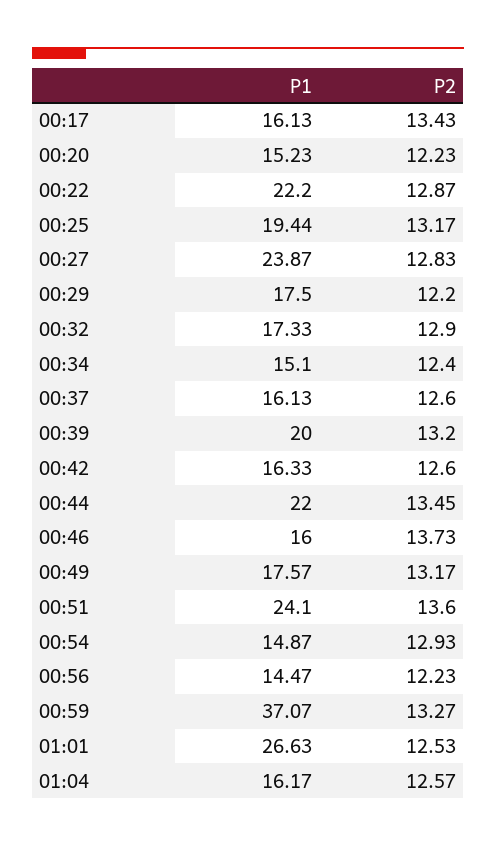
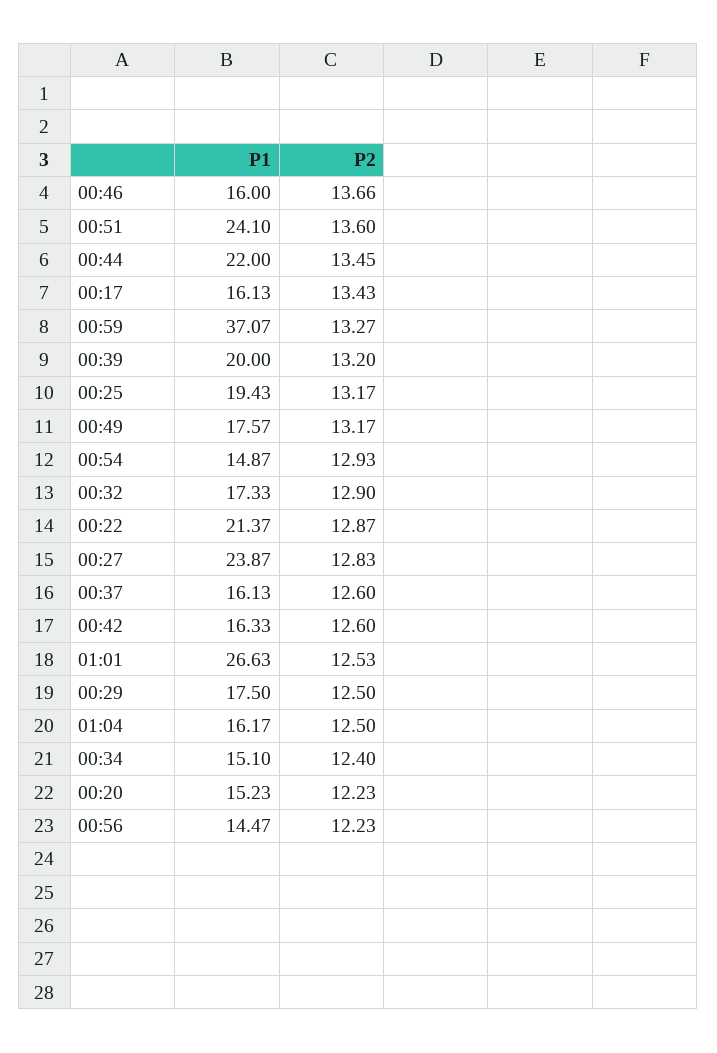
  {
    "P1": {
      "00:17": 16.13,
      "00:20": 15.23,
-     "00:22": 22.2,
+     "00:22": 21.37,
-     "00:25": 19.44,
+     "00:25": 19.43,
      "00:27": 23.87,
      "00:29": 17.5,
      "00:32": 17.33,
      "00:34": 15.1,
      "00:37": 16.13,
      "00:39": 20,
      "00:42": 16.33,
      "00:44": 22,
      "00:46": 16,
      "00:49": 17.57,
      "00:51": 24.1,
      "00:54": 14.87,
      "00:56": 14.47,
      "00:59": 37.07,
      "01:01": 26.63,
      "01:04": 16.17
    },
    "P2": {
      "00:17": 13.43,
      "00:20": 12.23,
      "00:22": 12.87,
      "00:25": 13.17,
      "00:27": 12.83,
-     "00:29": 12.2,
+     "00:29": 12.5,
      "00:32": 12.9,
      "00:34": 12.4,
      "00:37": 12.6,
      "00:39": 13.2,
      "00:42": 12.6,
      "00:44": 13.45,
-     "00:46": 13.73,
+     "00:46": 13.66,
      "00:49": 13.17,
      "00:51": 13.6,
      "00:54": 12.93,
      "00:56": 12.23,
      "00:59": 13.27,
      "01:01": 12.53,
-     "01:04": 12.57
+     "01:04": 12.5
    }
  }

